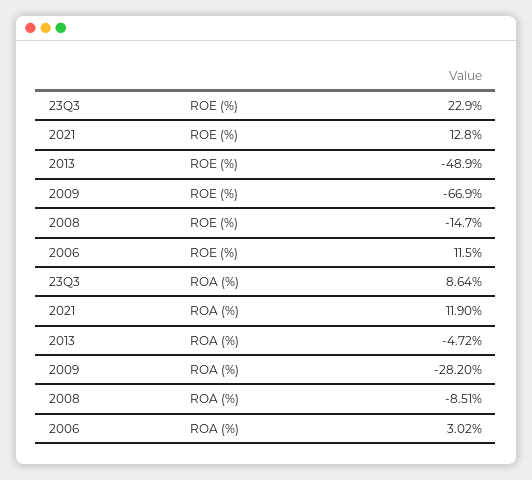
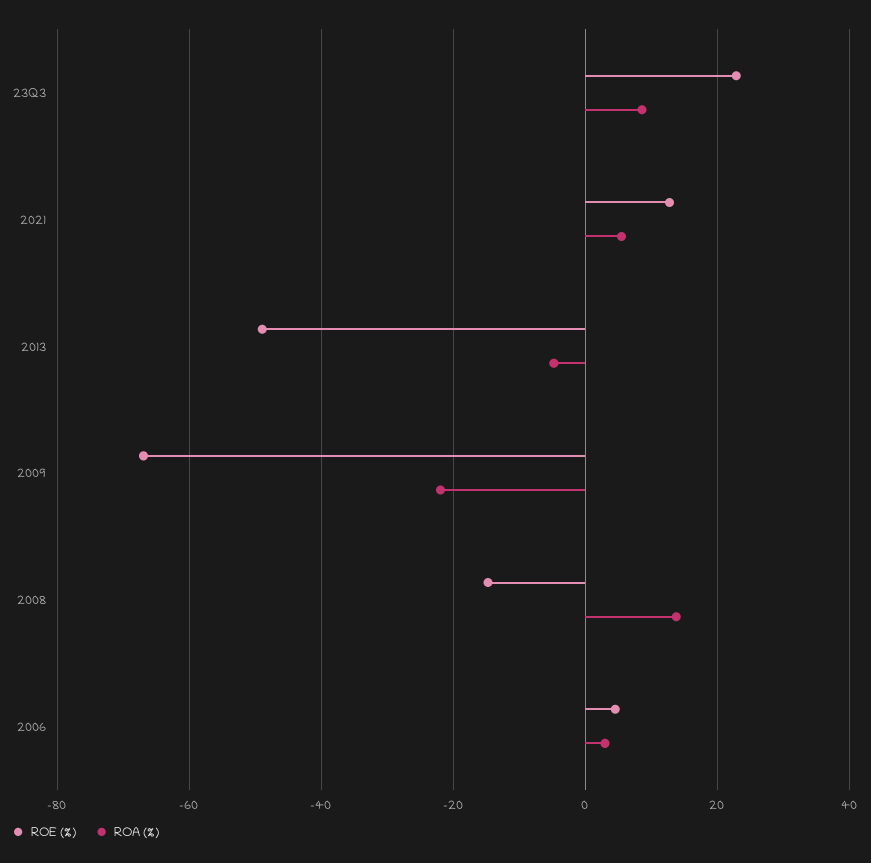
  {
    "ROE (%)": {
      "23Q3": 22.9,
      "2021": 12.8,
      "2013": -48.9,
      "2009": -66.9,
      "2008": -14.7,
-     "2006": 11.5
+     "2006": 4
    },
    "ROA (%)": {
      "23Q3": 8.64,
-     "2021": 11.9,
+     "2021": 6,
      "2013": -4.72,
-     "2009": -28.2,
+     "2009": -22,
-     "2008": -8.51,
+     "2008": 14,
      "2006": 3.02
    }
  }

